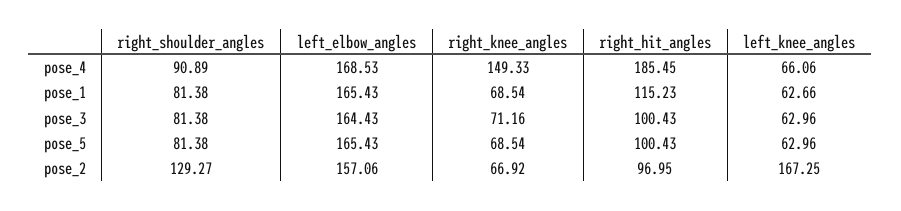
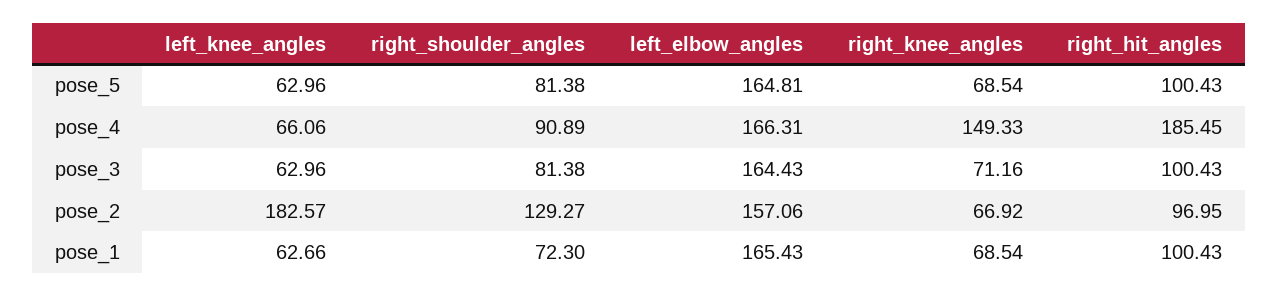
  {
    "right_shoulder_angles": {
      "pose_4": 90.89,
-     "pose_1": 81.38,
+     "pose_1": 72.3,
      "pose_3": 81.38,
      "pose_5": 81.38,
      "pose_2": 129.27
    },
    "left_elbow_angles": {
-     "pose_4": 168.53,
+     "pose_4": 166.31,
      "pose_1": 165.43,
      "pose_3": 164.43,
-     "pose_5": 165.43,
+     "pose_5": 164.81,
      "pose_2": 157.06
    },
    "right_knee_angles": {
      "pose_4": 149.33,
      "pose_1": 68.54,
      "pose_3": 71.16,
      "pose_5": 68.54,
      "pose_2": 66.92
    },
    "right_hit_angles": {
      "pose_4": 185.45,
-     "pose_1": 115.23,
+     "pose_1": 100.43,
      "pose_3": 100.43,
      "pose_5": 100.43,
      "pose_2": 96.95
    },
    "left_knee_angles": {
      "pose_4": 66.06,
      "pose_1": 62.66,
      "pose_3": 62.96,
      "pose_5": 62.96,
-     "pose_2": 167.25
+     "pose_2": 182.57
    }
  }

